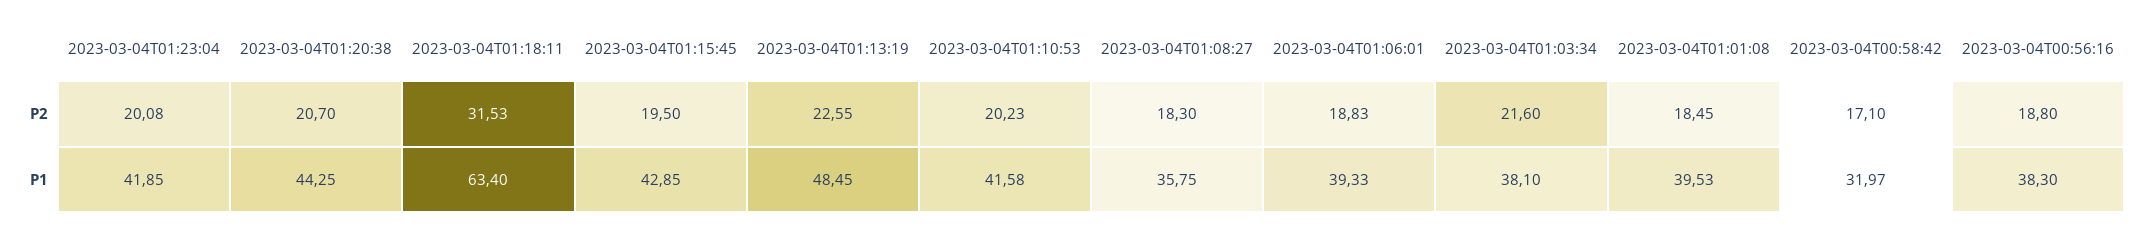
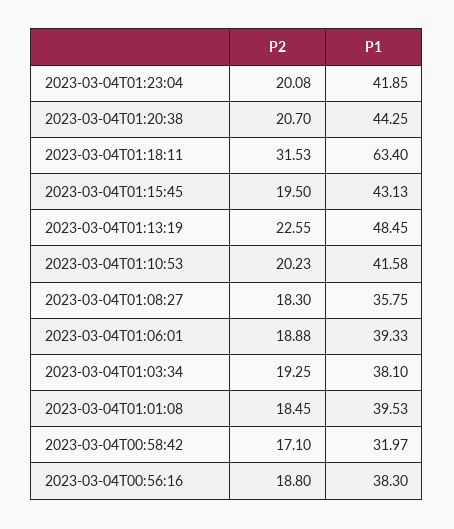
  {
    "2023-03-04T01:23:04": {
      "P2": 20.08,
      "P1": 41.85
    },
    "2023-03-04T01:20:38": {
      "P2": 20.7,
      "P1": 44.25
    },
    "2023-03-04T01:18:11": {
      "P2": 31.53,
      "P1": 63.4
    },
    "2023-03-04T01:15:45": {
      "P2": 19.5,
-     "P1": 42.85
+     "P1": 43.13
    },
    "2023-03-04T01:13:19": {
      "P2": 22.55,
      "P1": 48.45
    },
    "2023-03-04T01:10:53": {
      "P2": 20.23,
      "P1": 41.58
    },
    "2023-03-04T01:08:27": {
      "P2": 18.3,
      "P1": 35.75
    },
    "2023-03-04T01:06:01": {
-     "P2": 18.83,
+     "P2": 18.88,
      "P1": 39.33
    },
    "2023-03-04T01:03:34": {
-     "P2": 21.6,
+     "P2": 19.25,
      "P1": 38.1
    },
    "2023-03-04T01:01:08": {
      "P2": 18.45,
      "P1": 39.53
    },
    "2023-03-04T00:58:42": {
      "P2": 17.1,
      "P1": 31.97
    },
    "2023-03-04T00:56:16": {
      "P2": 18.8,
      "P1": 38.3
    }
  }

